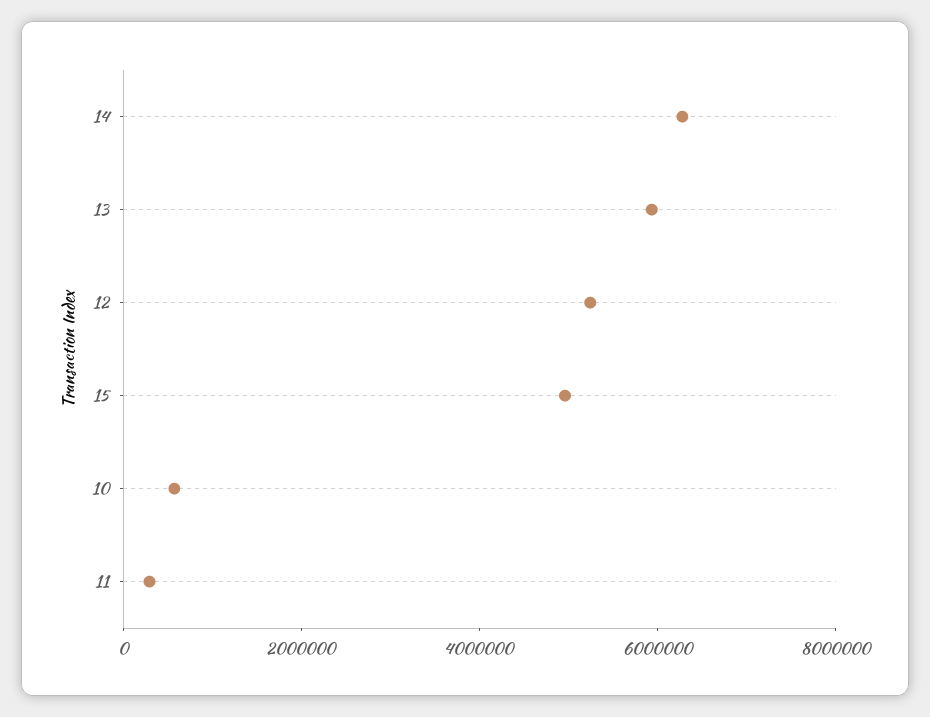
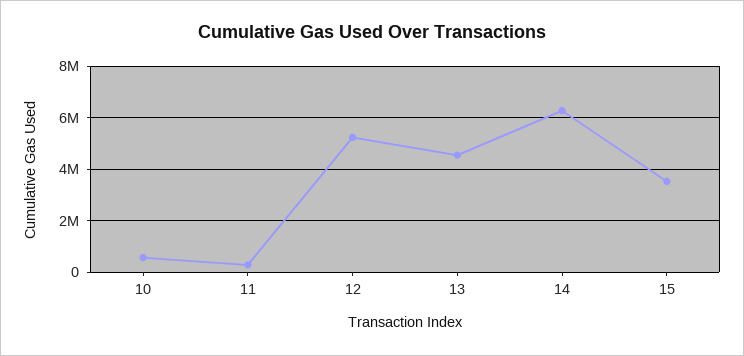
  {
    "14": 6250000,
-   "13": 6000000,
+   "13": 4500000,
    "12": 5250000,
-   "15": 5000000,
+   "15": 3500000,
    "10": 500000,
    "11": 250000
  }

